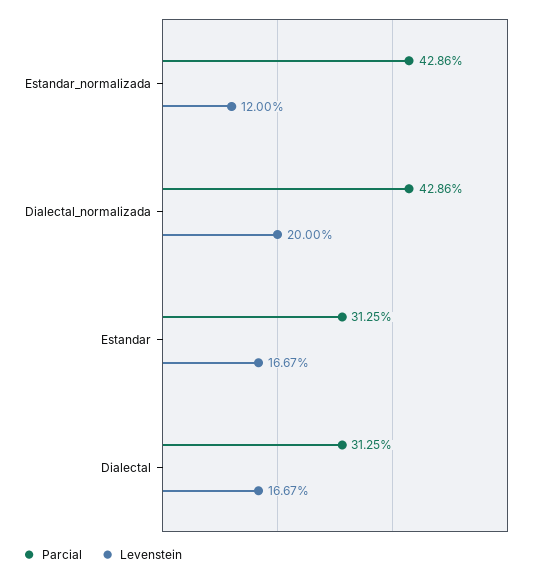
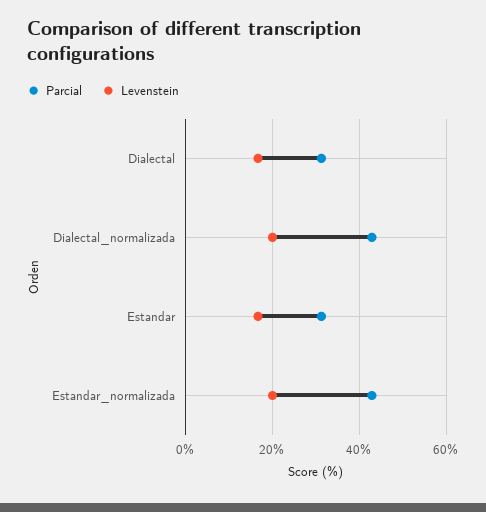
  {
    "Parcial": {
      "Estandar_normalizada": 42.86,
      "Dialectal_normalizada": 42.86,
      "Estandar": 31.25,
      "Dialectal": 31.25
    },
    "Levenstein": {
-     "Estandar_normalizada": 12,
+     "Estandar_normalizada": 20,
      "Dialectal_normalizada": 20,
      "Estandar": 16.67,
      "Dialectal": 16.67
    }
  }

